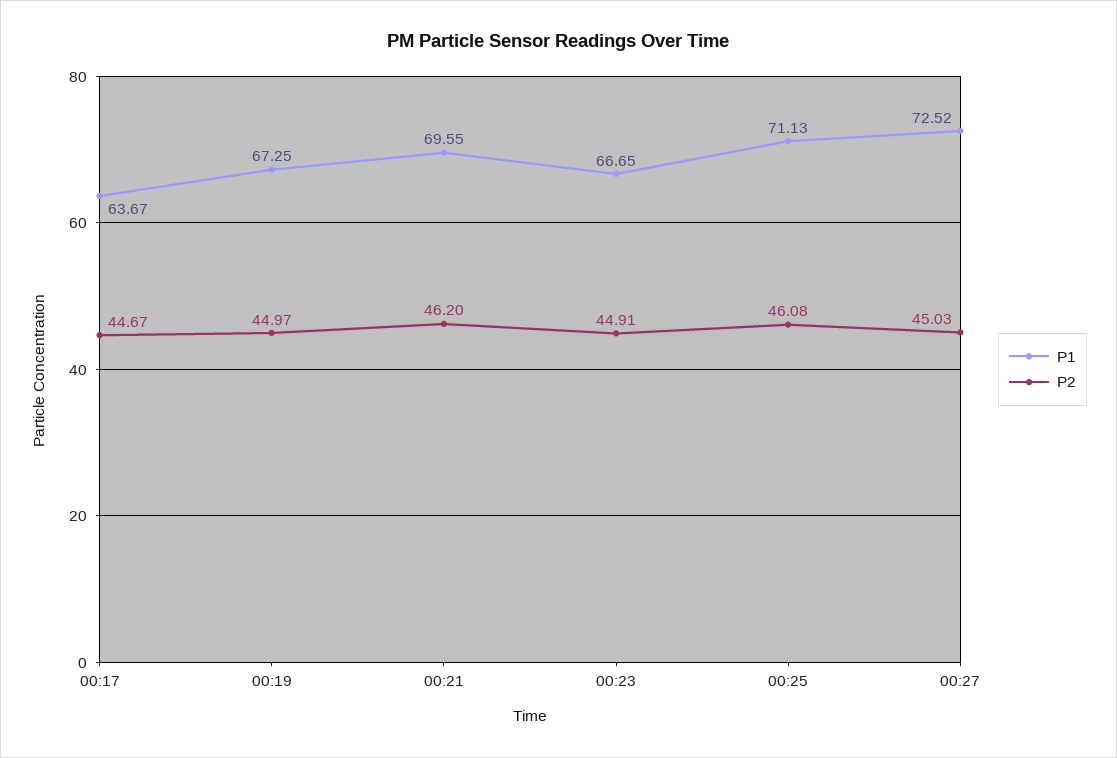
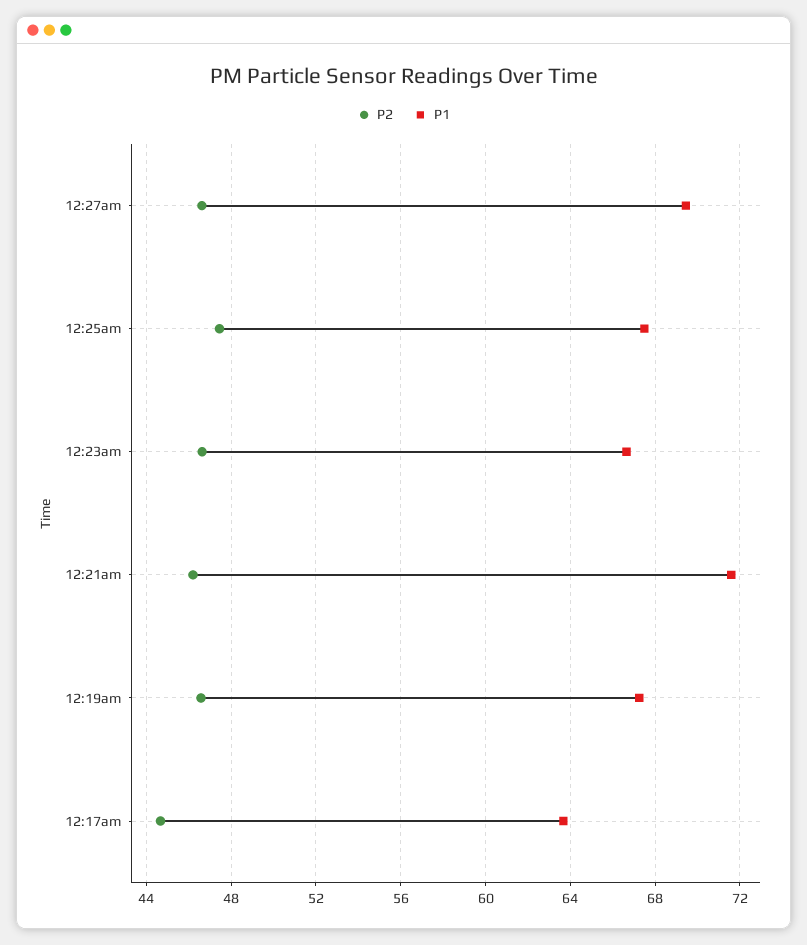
  {
    "P1": {
      "00:17": 63.67,
      "00:19": 67.25,
-     "00:21": 69.55,
+     "00:21": 71.5,
      "00:23": 66.65,
-     "00:25": 71.13,
+     "00:25": 67.5,
-     "00:27": 72.52
+     "00:27": 69.5
    },
    "P2": {
      "00:17": 44.67,
-     "00:19": 44.97,
+     "00:19": 46.5,
      "00:21": 46.2,
-     "00:23": 44.91,
+     "00:23": 46.5,
-     "00:25": 46.08,
+     "00:25": 47.5,
-     "00:27": 45.03
+     "00:27": 46.5
    }
  }

